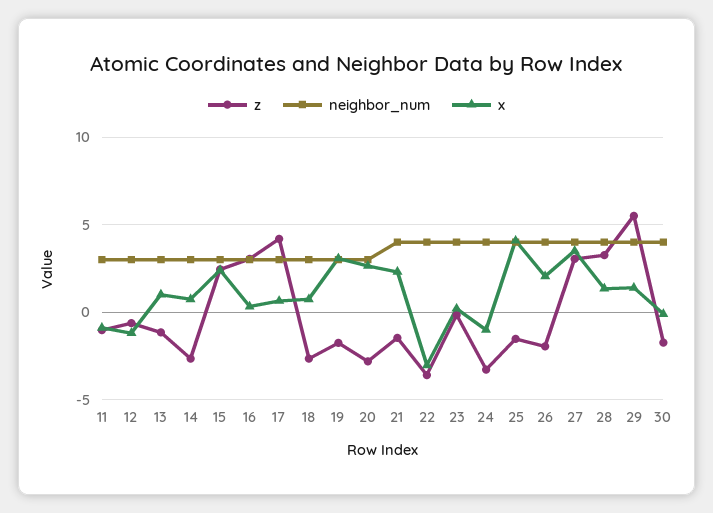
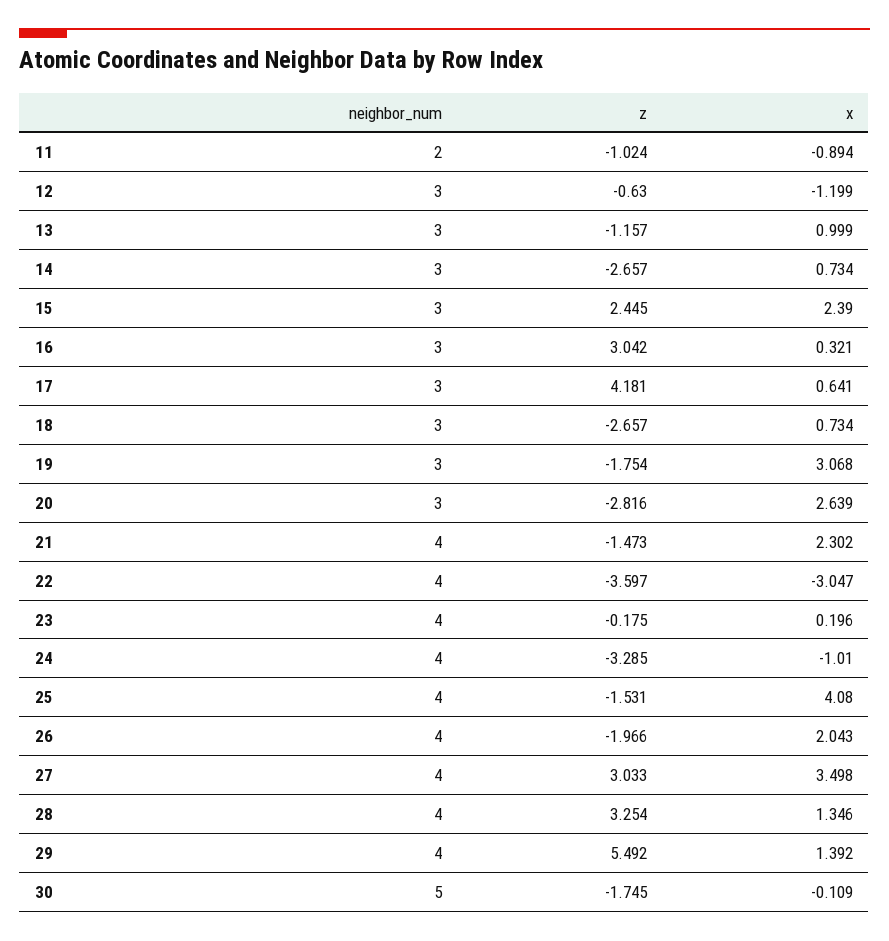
  {
    "z": {
      "11": -1.024,
      "12": -0.63,
      "13": -1.157,
      "14": -2.657,
      "15": 2.445,
      "16": 3.042,
      "17": 4.181,
      "18": -2.657,
      "19": -1.754,
      "20": -2.816,
      "21": -1.473,
      "22": -3.597,
      "23": -0.175,
      "24": -3.285,
      "25": -1.531,
      "26": -1.966,
      "27": 3.033,
      "28": 3.254,
      "29": 5.492,
      "30": -1.745
    },
    "neighbor_num": {
-     "11": 3,
+     "11": 2,
      "12": 3,
      "13": 3,
      "14": 3,
      "15": 3,
      "16": 3,
      "17": 3,
      "18": 3,
      "19": 3,
      "20": 3,
      "21": 4,
      "22": 4,
      "23": 4,
      "24": 4,
      "25": 4,
      "26": 4,
      "27": 4,
      "28": 4,
      "29": 4,
-     "30": 4
+     "30": 5
    },
    "x": {
      "11": -0.894,
      "12": -1.199,
      "13": 0.999,
      "14": 0.734,
      "15": 2.39,
      "16": 0.321,
      "17": 0.641,
      "18": 0.734,
      "19": 3.068,
      "20": 2.639,
      "21": 2.302,
      "22": -3.047,
      "23": 0.196,
      "24": -1.01,
      "25": 4.08,
      "26": 2.043,
      "27": 3.498,
      "28": 1.346,
      "29": 1.392,
      "30": -0.109
    }
  }

